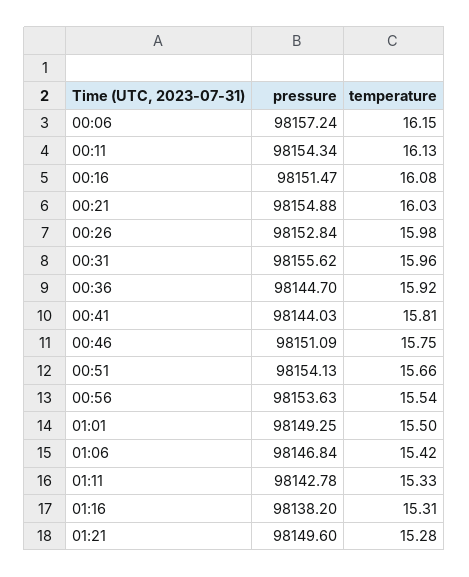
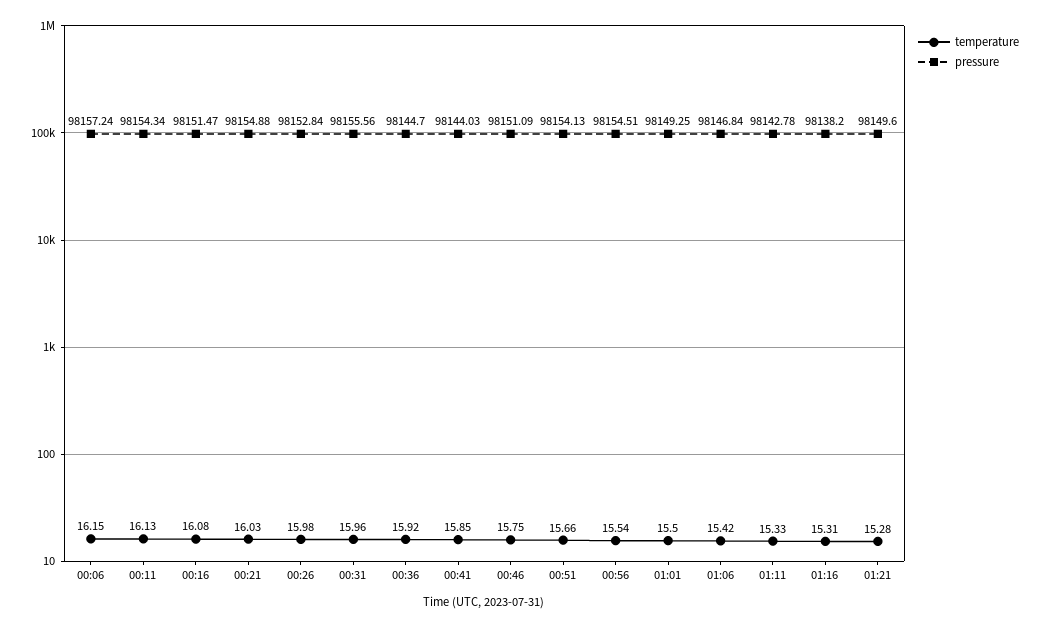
  {
    "pressure": {
      "00:06": 98157.24,
      "00:11": 98154.34,
      "00:16": 98151.47,
      "00:21": 98154.88,
      "00:26": 98152.84,
-     "00:31": 98155.62,
+     "00:31": 98155.56,
      "00:36": 98144.7,
      "00:41": 98144.03,
      "00:46": 98151.09,
      "00:51": 98154.13,
-     "00:56": 98153.63,
+     "00:56": 98154.51,
      "01:01": 98149.25,
      "01:06": 98146.84,
      "01:11": 98142.78,
      "01:16": 98138.2,
      "01:21": 98149.6
    },
    "temperature": {
      "00:06": 16.15,
      "00:11": 16.13,
      "00:16": 16.08,
      "00:21": 16.03,
      "00:26": 15.98,
      "00:31": 15.96,
      "00:36": 15.92,
-     "00:41": 15.81,
+     "00:41": 15.85,
      "00:46": 15.75,
      "00:51": 15.66,
      "00:56": 15.54,
      "01:01": 15.5,
      "01:06": 15.42,
      "01:11": 15.33,
      "01:16": 15.31,
      "01:21": 15.28
    }
  }

